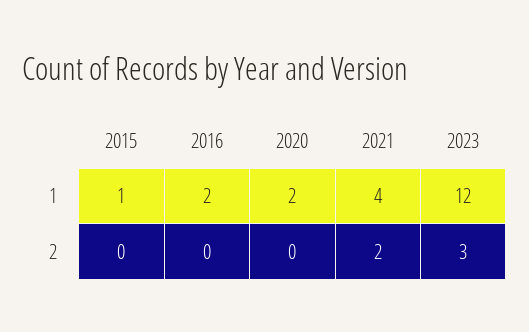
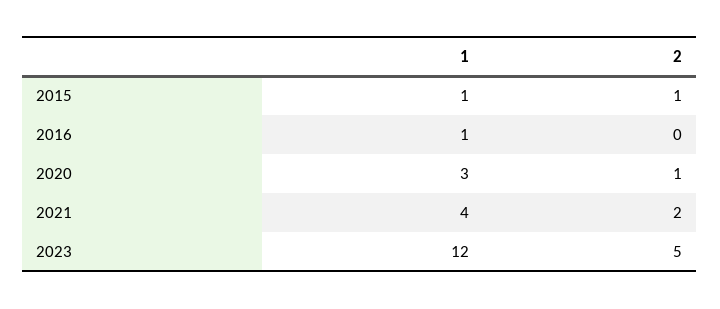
  {
    "2015": {
      "1": 1,
-     "2": 0
+     "2": 1
    },
    "2016": {
-     "1": 2,
+     "1": 1,
      "2": 0
    },
    "2020": {
-     "1": 2,
+     "1": 3,
-     "2": 0
+     "2": 1
    },
    "2021": {
      "1": 4,
      "2": 2
    },
    "2023": {
      "1": 12,
-     "2": 3
+     "2": 5
    }
  }

